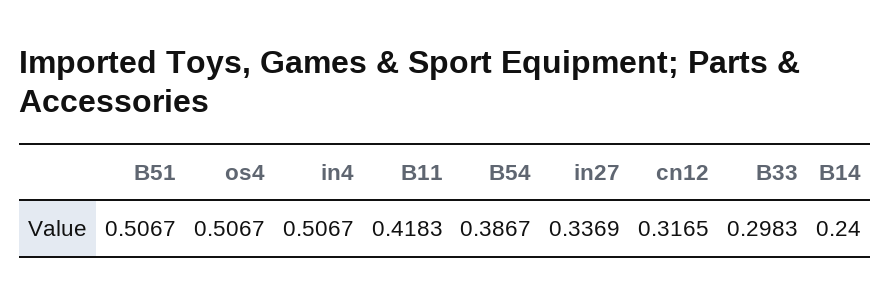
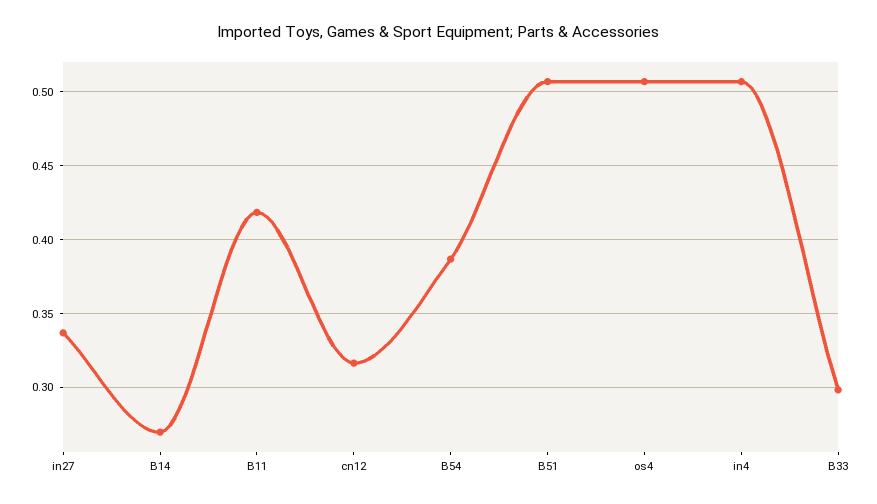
  {
    "B51": 0.5067,
    "os4": 0.5067,
    "in4": 0.5067,
    "B11": 0.4183,
    "B54": 0.3867,
    "in27": 0.3369,
    "cn12": 0.3165,
    "B33": 0.2983,
-   "B14": 0.24
+   "B14": 0.27
  }

